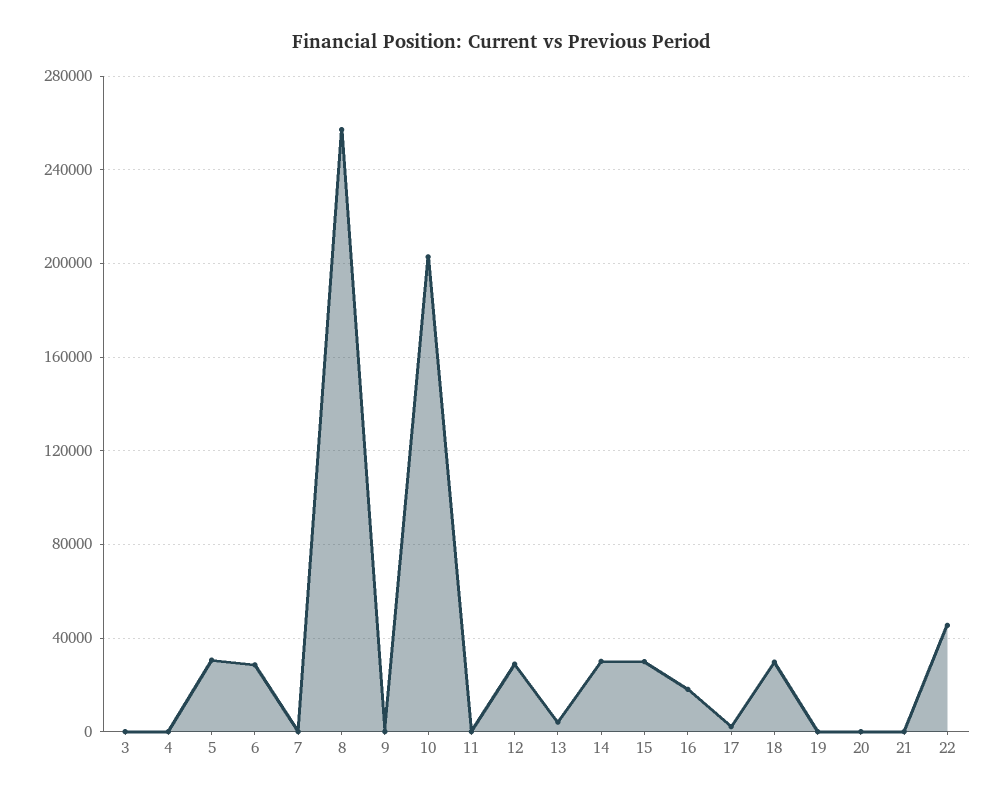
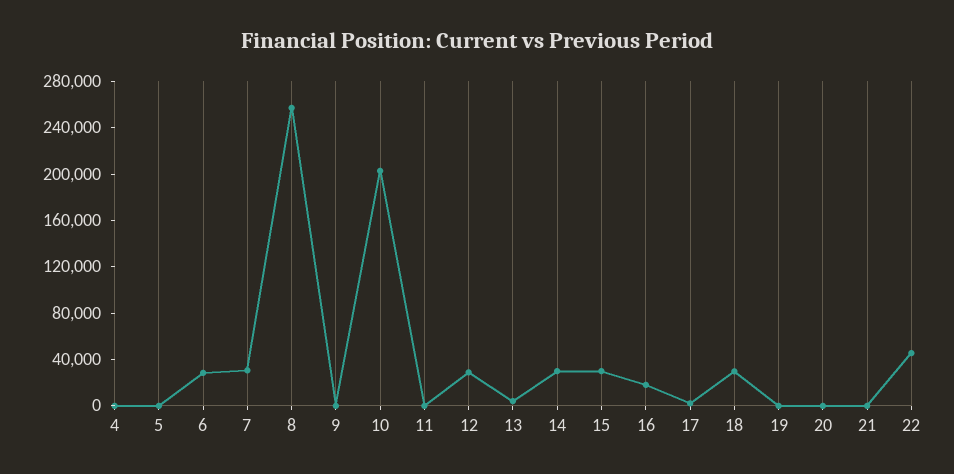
  {
-   "3": 0,
    "4": 0,
-   "5": 30000,
+   "5": 0,
    "6": 30000,
-   "7": 0,
+   "7": 30000,
    "8": 255000,
    "9": 0,
    "10": 205000,
    "11": 0,
    "12": 30000,
    "13": 5000,
    "14": 30000,
    "15": 30000,
    "16": 20000,
    "17": 0,
    "18": 30000,
    "19": 0,
    "20": 0,
    "21": 0,
    "22": 45000
  }

